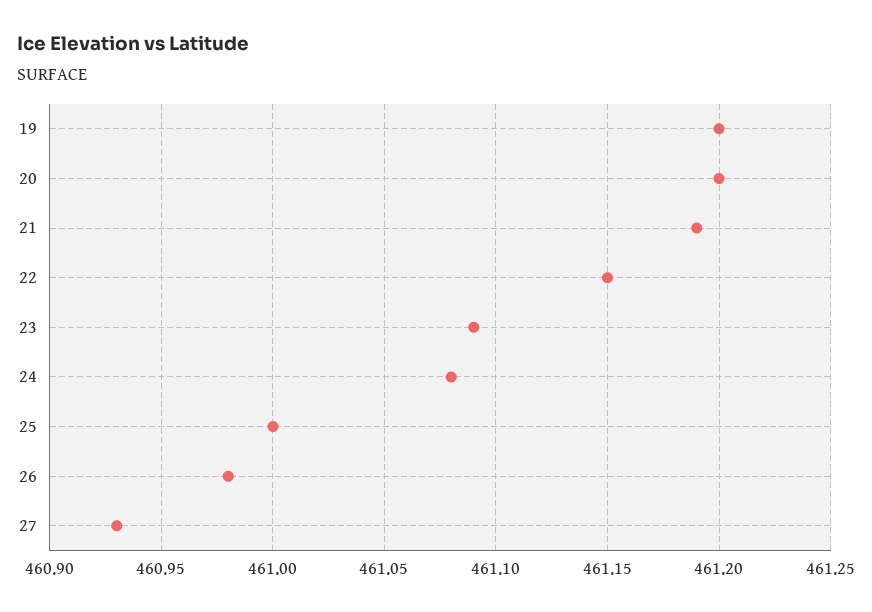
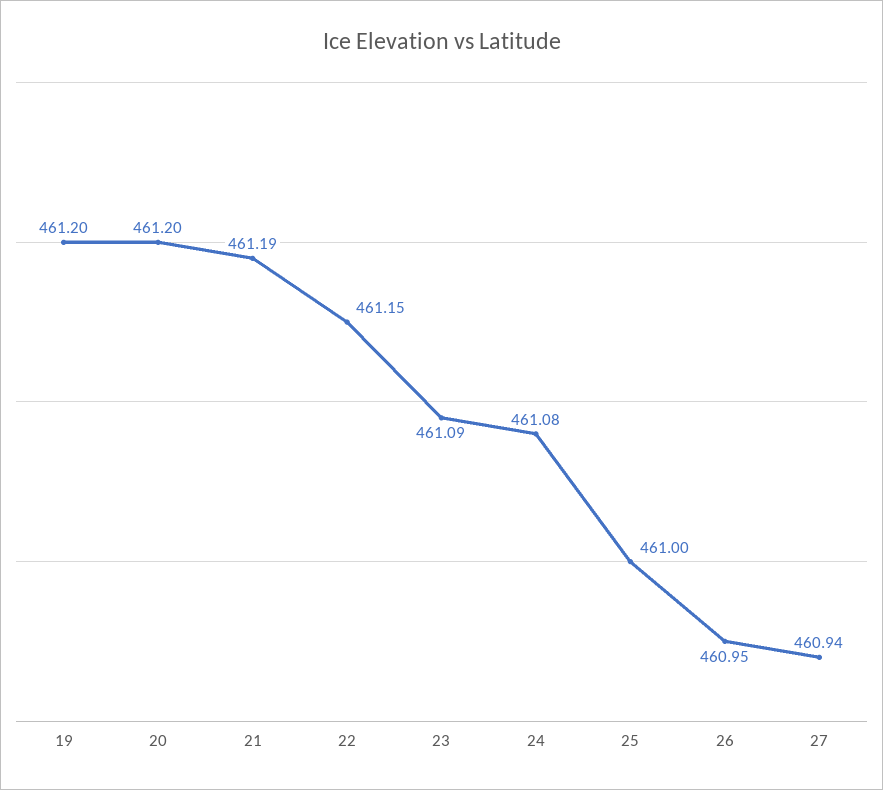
  {
    "19": 461.2,
    "20": 461.2,
    "21": 461.19,
    "22": 461.15,
    "23": 461.09,
    "24": 461.08,
    "25": 461,
-   "26": 460.98,
+   "26": 460.95,
-   "27": 460.93
+   "27": 460.94
  }

